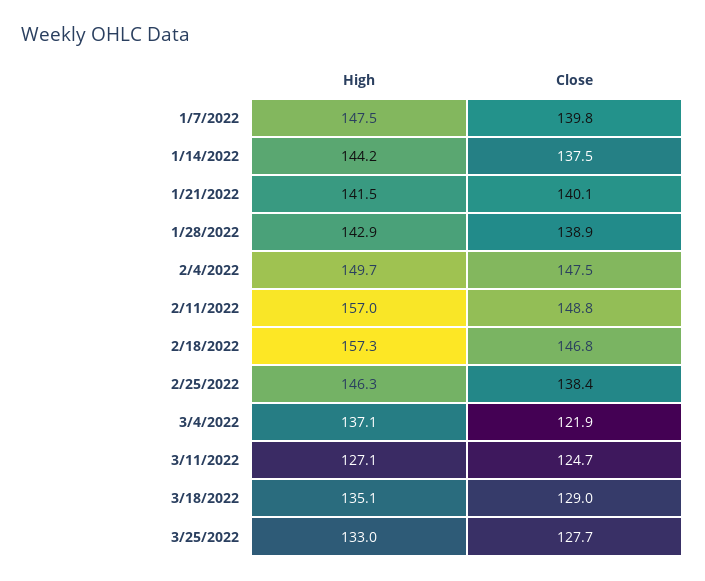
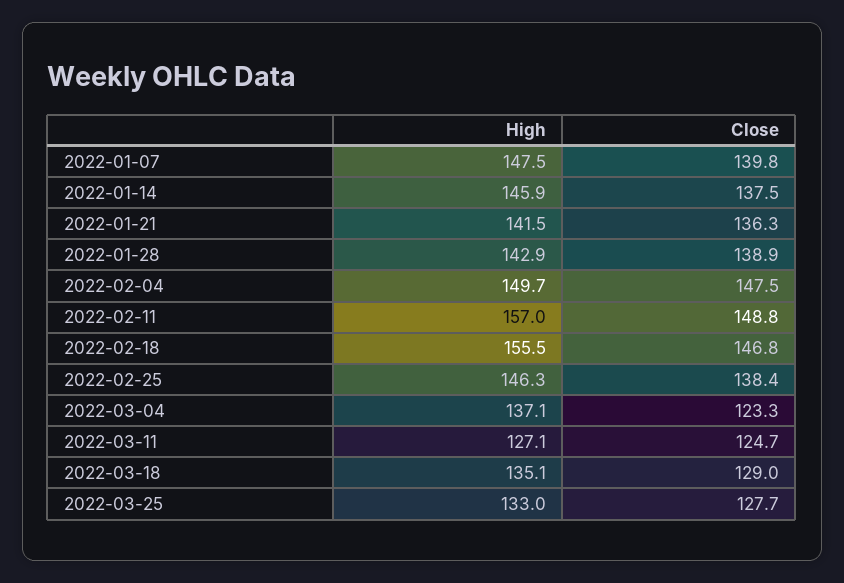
  {
    "High": {
      "1/7/2022": 147.5,
-     "1/14/2022": 144.2,
+     "1/14/2022": 145.9,
      "1/21/2022": 141.5,
      "1/28/2022": 142.9,
      "2/4/2022": 149.7,
      "2/11/2022": 157,
-     "2/18/2022": 157.3,
+     "2/18/2022": 155.5,
      "2/25/2022": 146.3,
      "3/4/2022": 137.1,
      "3/11/2022": 127.1,
      "3/18/2022": 135.1,
      "3/25/2022": 133
    },
    "Close": {
      "1/7/2022": 139.8,
      "1/14/2022": 137.5,
-     "1/21/2022": 140.1,
+     "1/21/2022": 136.3,
      "1/28/2022": 138.9,
      "2/4/2022": 147.5,
      "2/11/2022": 148.8,
      "2/18/2022": 146.8,
      "2/25/2022": 138.4,
-     "3/4/2022": 121.9,
+     "3/4/2022": 123.3,
      "3/11/2022": 124.7,
      "3/18/2022": 129,
      "3/25/2022": 127.7
    }
  }

